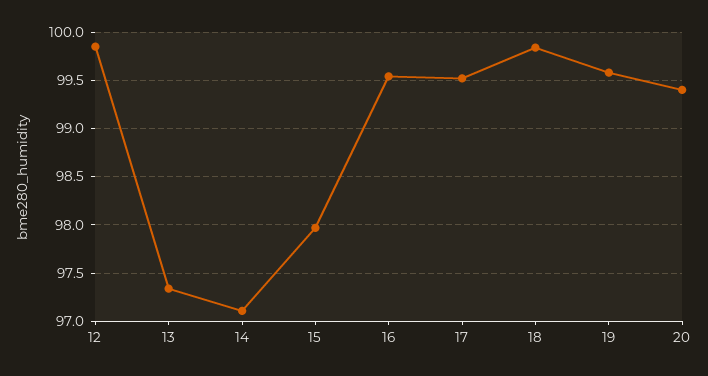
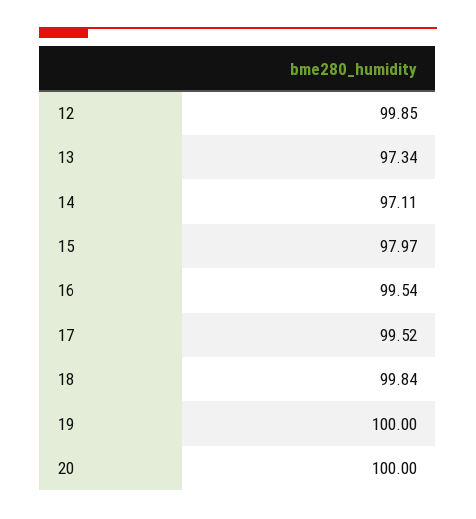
  {
    "12": 99.85,
    "13": 97.34,
    "14": 97.11,
    "15": 97.97,
    "16": 99.54,
    "17": 99.52,
    "18": 99.84,
-   "19": 99.6,
+   "19": 100,
-   "20": 99.4
+   "20": 100
  }

